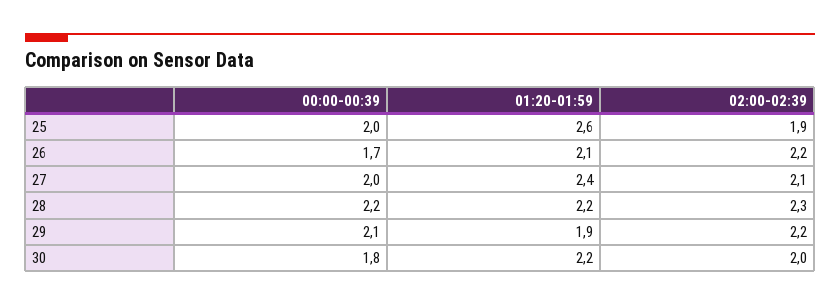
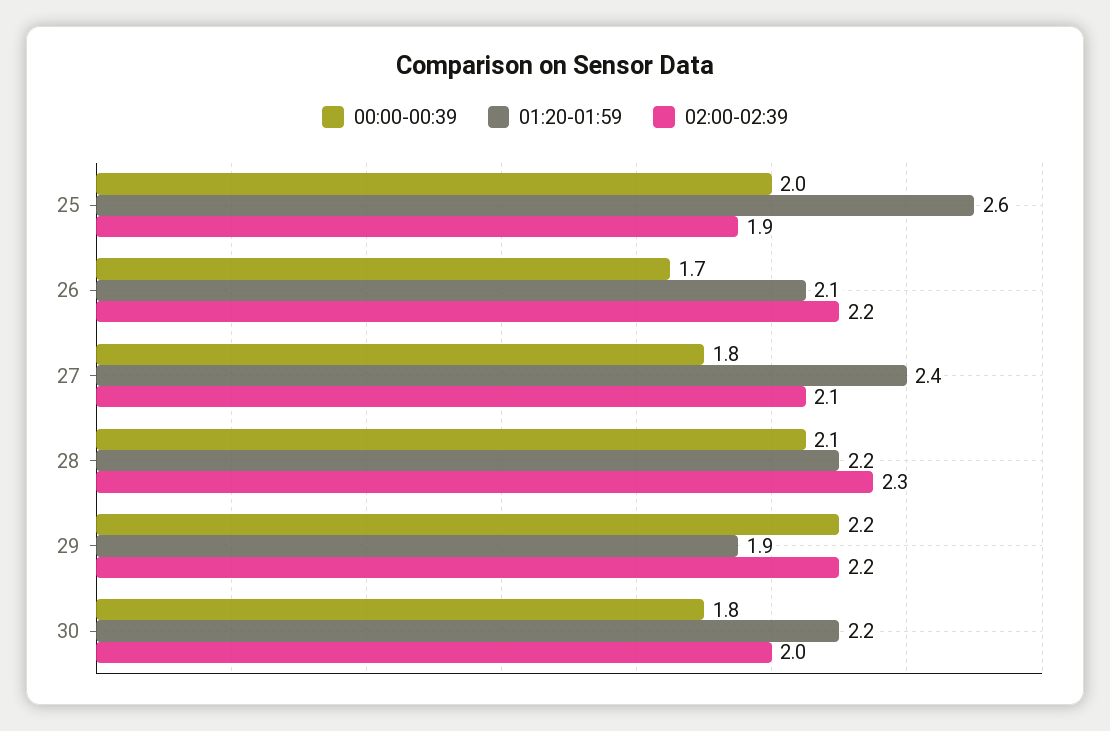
  {
    "00:00-00:39": {
      "25": 2,
      "26": 1.7,
-     "27": 2,
+     "27": 1.8,
-     "28": 2.2,
+     "28": 2.1,
-     "29": 2.1,
+     "29": 2.2,
      "30": 1.8
    },
    "01:20-01:59": {
      "25": 2.6,
      "26": 2.1,
      "27": 2.4,
      "28": 2.2,
      "29": 1.9,
      "30": 2.2
    },
    "02:00-02:39": {
      "25": 1.9,
      "26": 2.2,
      "27": 2.1,
      "28": 2.3,
      "29": 2.2,
      "30": 2
    }
  }

